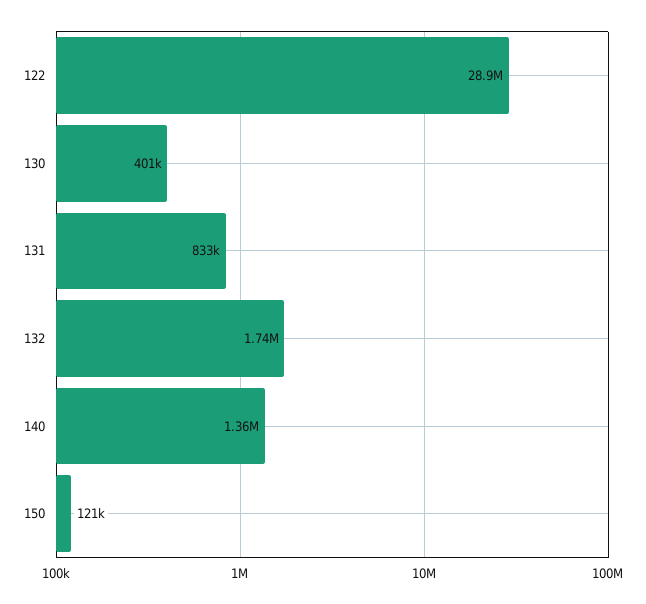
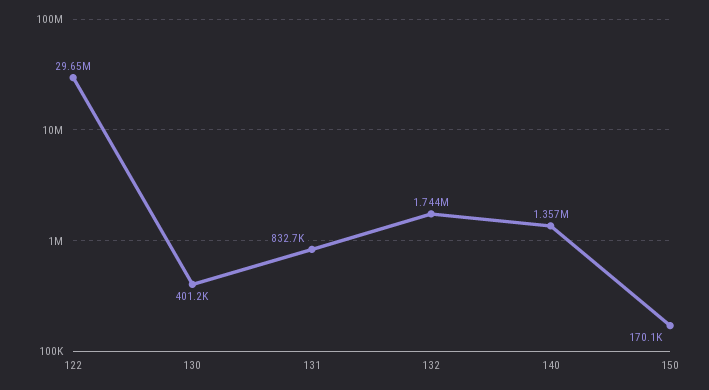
  {
-   "122": 28900000,
+   "122": 29650000,
    "130": 401200,
    "131": 832700,
    "132": 1744000,
    "140": 1357000,
-   "150": 121000
+   "150": 170100
  }

